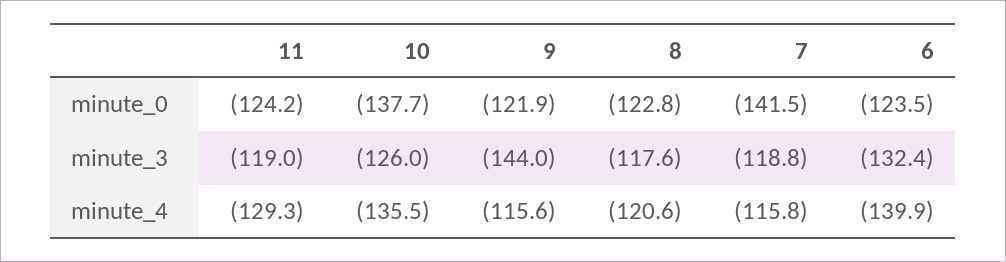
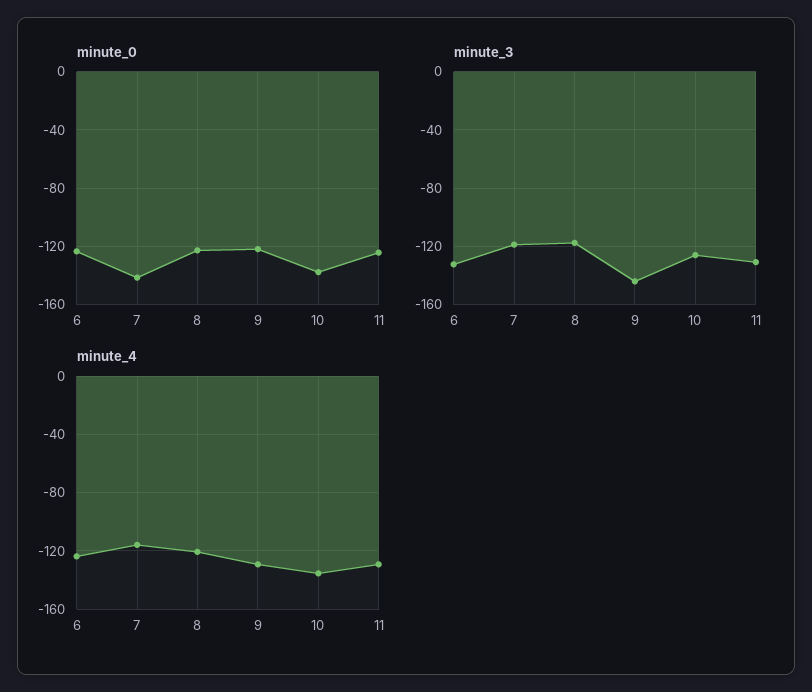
  {
    "minute_0": {
      "11": -124.2,
      "10": -137.7,
      "9": -121.9,
      "8": -122.8,
      "7": -141.5,
      "6": -123.5
    },
    "minute_3": {
-     "11": -119,
+     "11": -130,
      "10": -126,
      "9": -144,
      "8": -117.6,
      "7": -118.8,
      "6": -132.4
    },
    "minute_4": {
      "11": -129.3,
      "10": -135.5,
-     "9": -115.6,
+     "9": -130,
      "8": -120.6,
      "7": -115.8,
-     "6": -139.9
+     "6": -125
    }
  }

